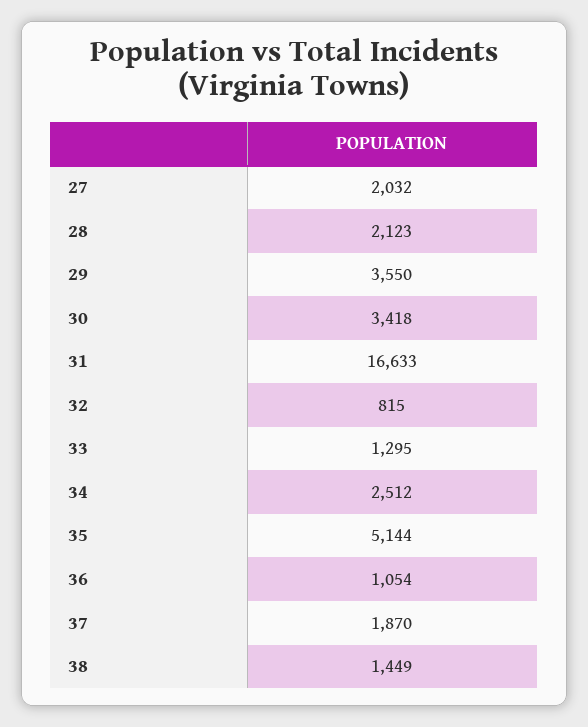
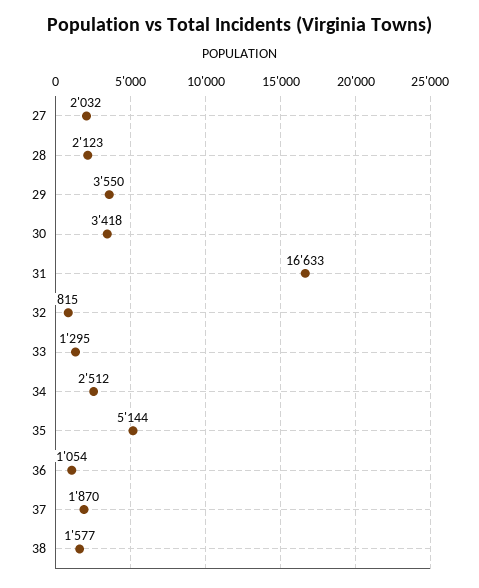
  {
    "27": 2032,
    "28": 2123,
    "29": 3550,
    "30": 3418,
    "31": 16633,
    "32": 815,
    "33": 1295,
    "34": 2512,
    "35": 5144,
    "36": 1054,
    "37": 1870,
-   "38": 1449
+   "38": 1577
  }

